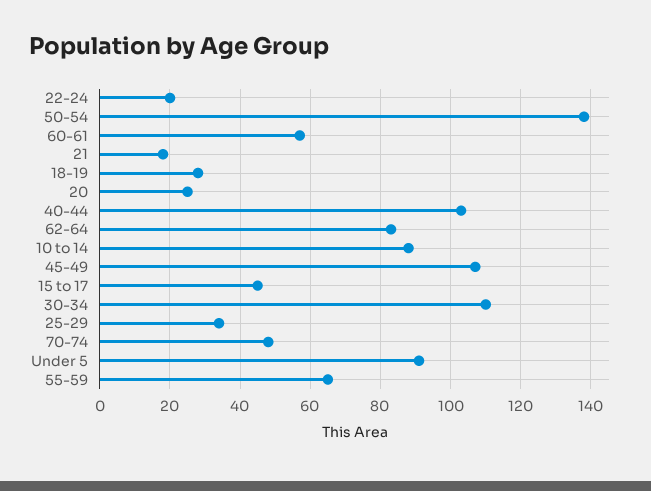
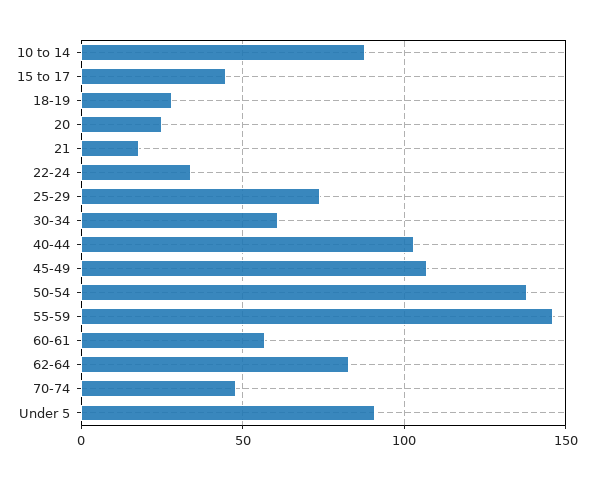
  {
-   "22-24": 20,
+   "22-24": 35,
    "50-54": 140,
    "60-61": 55,
    "21": 20,
    "18-19": 30,
    "20": 25,
    "40-44": 105,
    "62-64": 85,
    "10 to 14": 90,
    "45-49": 105,
    "15 to 17": 45,
-   "30-34": 110,
+   "30-34": 60,
-   "25-29": 35,
+   "25-29": 75,
    "70-74": 50,
    "Under 5": 90,
-   "55-59": 65
+   "55-59": 145
  }

